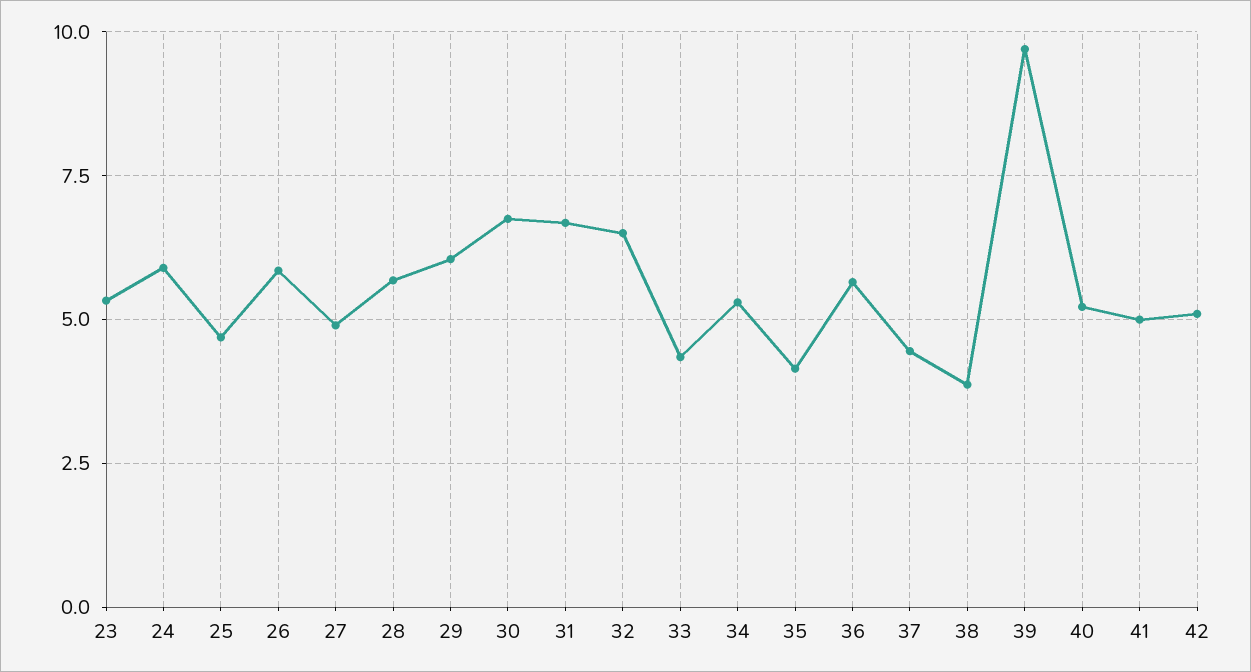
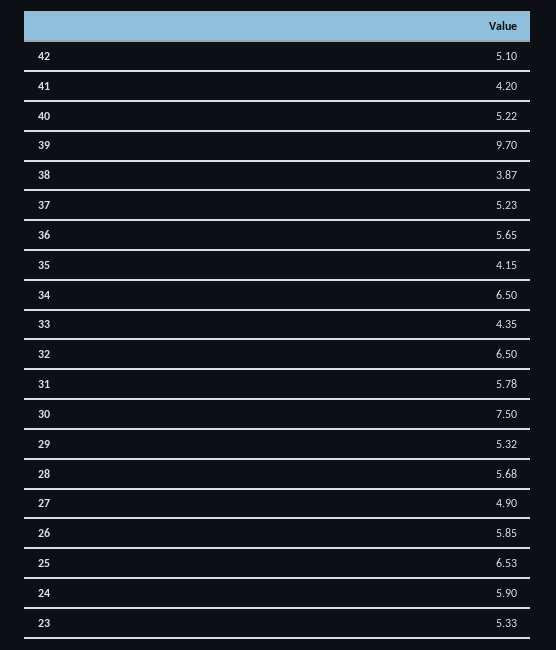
  {
    "23": 5.33,
    "24": 5.9,
-   "25": 4.75,
+   "25": 6.53,
    "26": 5.85,
    "27": 4.9,
    "28": 5.68,
-   "29": 6,
+   "29": 5.32,
-   "30": 6.75,
+   "30": 7.5,
-   "31": 6.75,
+   "31": 5.78,
    "32": 6.5,
    "33": 4.35,
-   "34": 5.25,
+   "34": 6.5,
    "35": 4.15,
    "36": 5.65,
-   "37": 4.5,
+   "37": 5.23,
    "38": 3.87,
    "39": 9.7,
    "40": 5.22,
-   "41": 5,
+   "41": 4.2,
    "42": 5.1
  }

